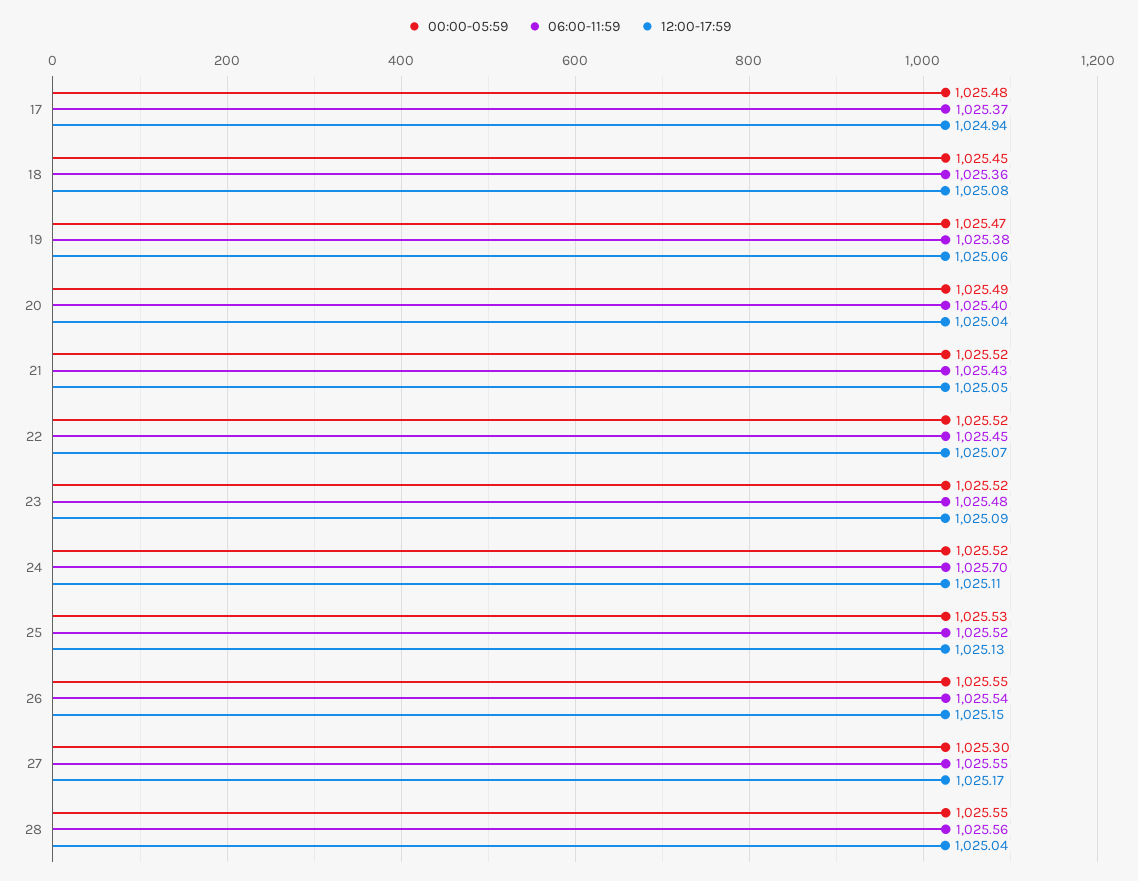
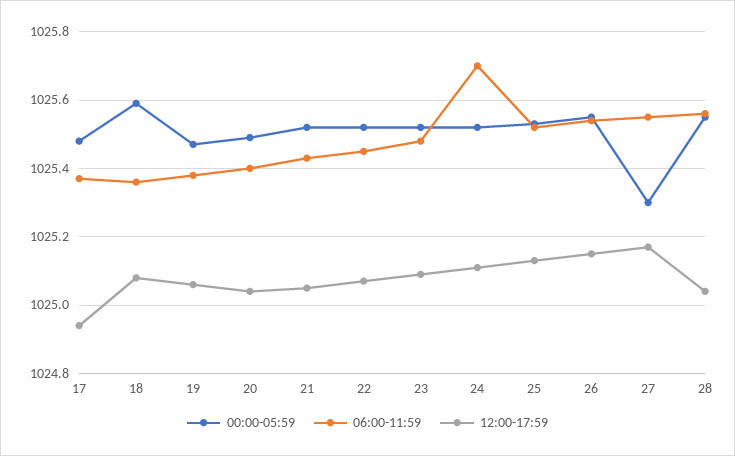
  {
    "00:00-05:59": {
      "17": 1025.48,
-     "18": 1025.45,
+     "18": 1025.6,
      "19": 1025.47,
      "20": 1025.49,
      "21": 1025.52,
      "22": 1025.52,
      "23": 1025.52,
      "24": 1025.52,
      "25": 1025.53,
      "26": 1025.55,
      "27": 1025.3,
      "28": 1025.55
    },
    "06:00-11:59": {
      "17": 1025.37,
      "18": 1025.36,
      "19": 1025.38,
      "20": 1025.4,
      "21": 1025.43,
      "22": 1025.45,
      "23": 1025.48,
      "24": 1025.7,
      "25": 1025.52,
      "26": 1025.54,
      "27": 1025.55,
      "28": 1025.56
    },
    "12:00-17:59": {
      "17": 1024.94,
      "18": 1025.08,
      "19": 1025.06,
      "20": 1025.04,
      "21": 1025.05,
      "22": 1025.07,
      "23": 1025.09,
      "24": 1025.11,
      "25": 1025.13,
      "26": 1025.15,
      "27": 1025.17,
      "28": 1025.04
    }
  }

